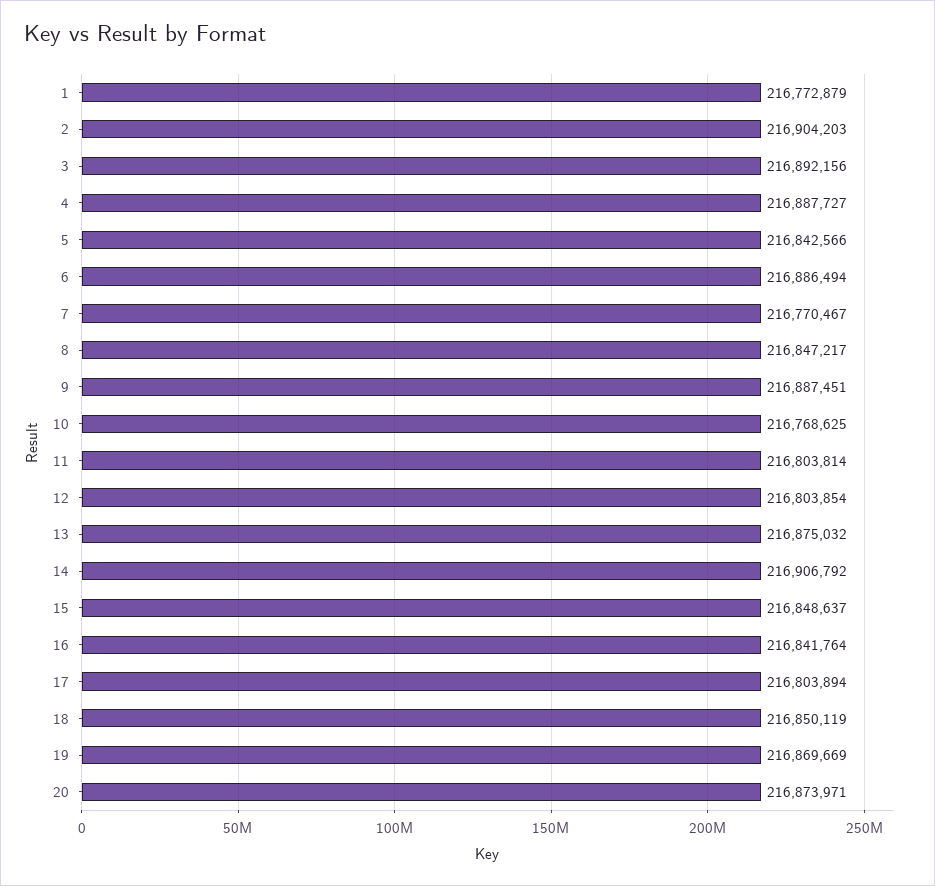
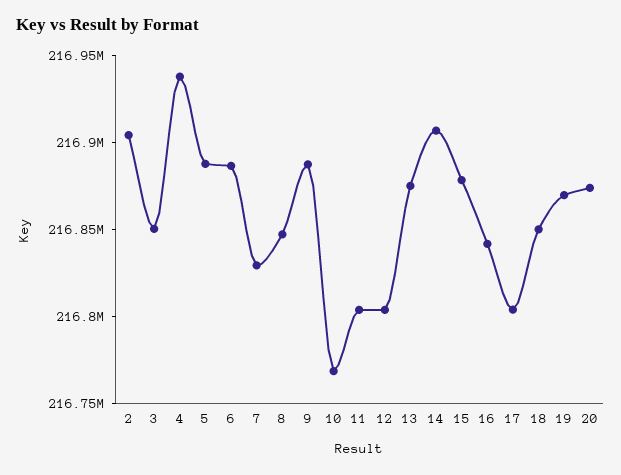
  {
-   "1": 216772879,
    "2": 216904203,
-   "3": 216892156,
+   "3": 216850000,
-   "4": 216887727,
+   "4": 216940000,
-   "5": 216842566,
+   "5": 216890000,
    "6": 216886494,
-   "7": 216770467,
+   "7": 216830000,
    "8": 216847217,
    "9": 216887451,
    "10": 216768625,
    "11": 216803814,
    "12": 216803854,
    "13": 216875032,
    "14": 216906792,
-   "15": 216848637,
+   "15": 216880000,
    "16": 216841764,
    "17": 216803894,
    "18": 216850119,
    "19": 216869669,
    "20": 216873971
  }

